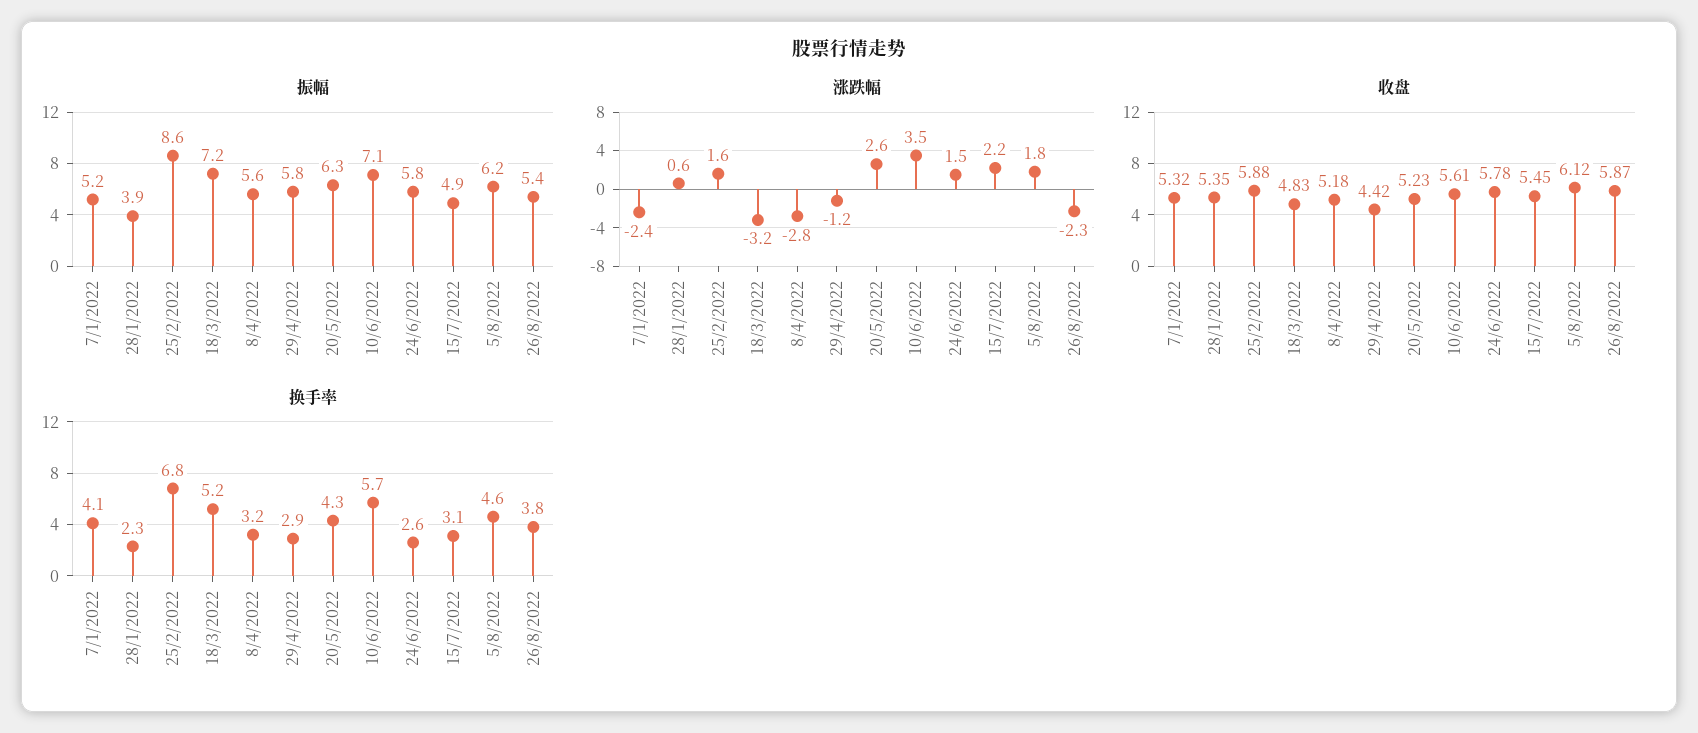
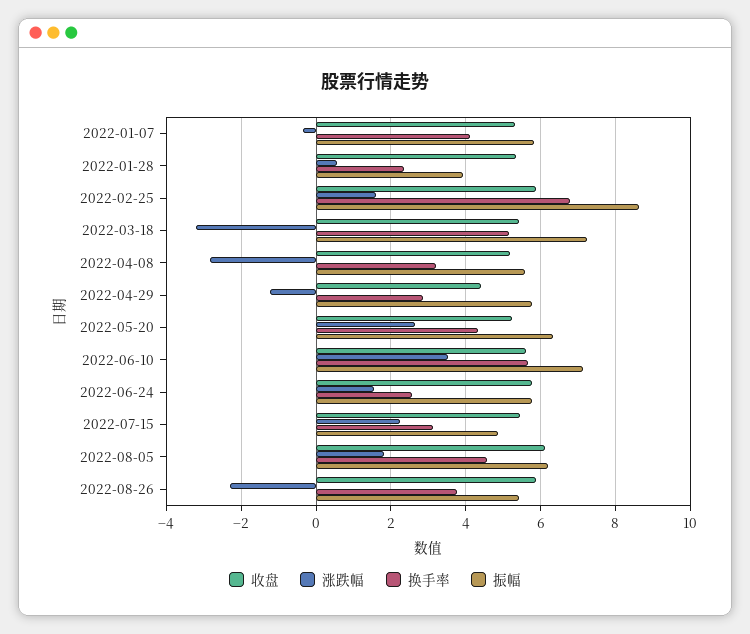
  {
    "振幅": {
-     "7/1/2022": 5.2,
+     "7/1/2022": 5.8,
      "28/1/2022": 3.9,
      "25/2/2022": 8.6,
      "18/3/2022": 7.2,
      "8/4/2022": 5.6,
      "29/4/2022": 5.8,
      "20/5/2022": 6.3,
      "10/6/2022": 7.1,
      "24/6/2022": 5.8,
      "15/7/2022": 4.9,
      "5/8/2022": 6.2,
      "26/8/2022": 5.4
    },
    "涨跌幅": {
-     "7/1/2022": -2.4,
+     "7/1/2022": -0.4,
      "28/1/2022": 0.6,
      "25/2/2022": 1.6,
      "18/3/2022": -3.2,
      "8/4/2022": -2.8,
      "29/4/2022": -1.2,
      "20/5/2022": 2.6,
      "10/6/2022": 3.5,
      "24/6/2022": 1.5,
      "15/7/2022": 2.2,
      "5/8/2022": 1.8,
      "26/8/2022": -2.3
    },
    "收盘": {
      "7/1/2022": 5.32,
      "28/1/2022": 5.35,
      "25/2/2022": 5.88,
-     "18/3/2022": 4.83,
+     "18/3/2022": 5.4,
      "8/4/2022": 5.18,
      "29/4/2022": 4.42,
      "20/5/2022": 5.23,
      "10/6/2022": 5.61,
      "24/6/2022": 5.78,
      "15/7/2022": 5.45,
      "5/8/2022": 6.12,
      "26/8/2022": 5.87
    },
    "换手率": {
      "7/1/2022": 4.1,
      "28/1/2022": 2.3,
      "25/2/2022": 6.8,
      "18/3/2022": 5.2,
      "8/4/2022": 3.2,
      "29/4/2022": 2.9,
      "20/5/2022": 4.3,
      "10/6/2022": 5.7,
      "24/6/2022": 2.6,
      "15/7/2022": 3.1,
      "5/8/2022": 4.6,
      "26/8/2022": 3.8
    }
  }

